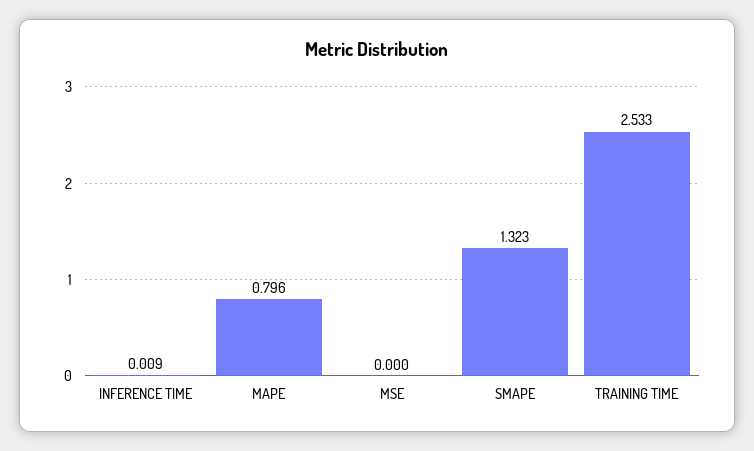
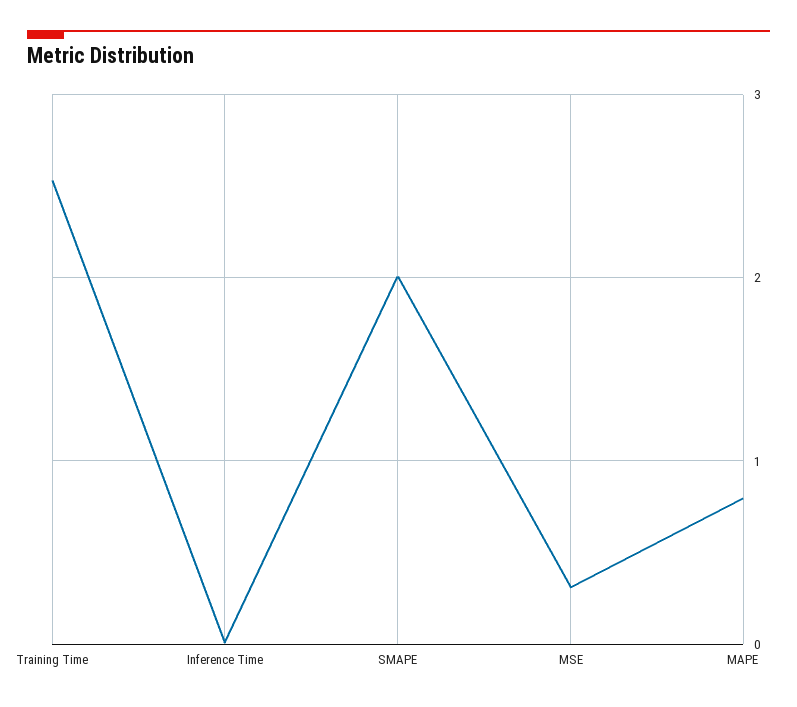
  {
    "INFERENCE TIME": 0.009,
    "MAPE": 0.796,
-   "MSE": 0,
+   "MSE": 0.3,
-   "SMAPE": 1.323,
+   "SMAPE": 2,
    "TRAINING TIME": 2.533
  }

